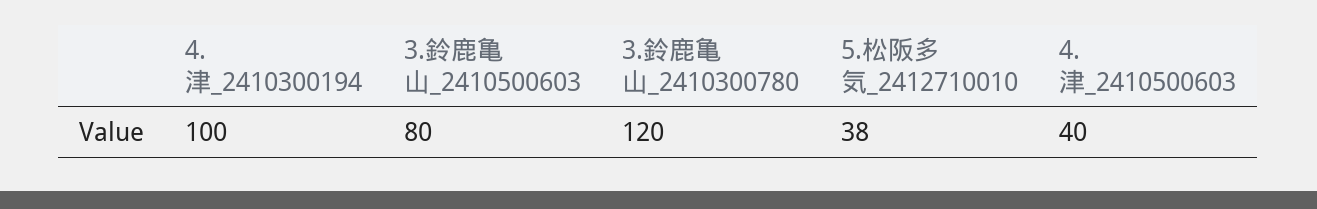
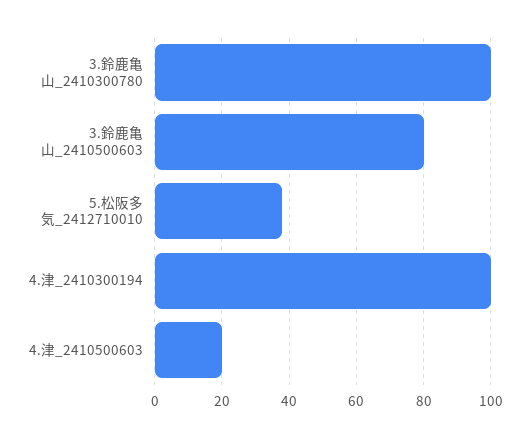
  {
    "4.津_2410300194": 100,
    "3.鈴鹿亀山_2410500603": 80,
-   "3.鈴鹿亀山_2410300780": 120,
+   "3.鈴鹿亀山_2410300780": 100,
    "5.松阪多気_2412710010": 38,
-   "4.津_2410500603": 40
+   "4.津_2410500603": 20
  }

